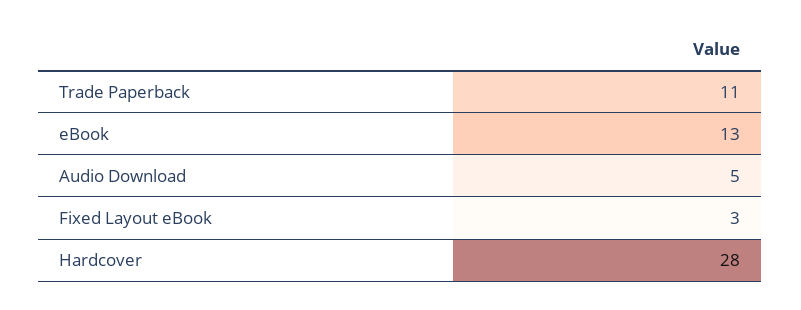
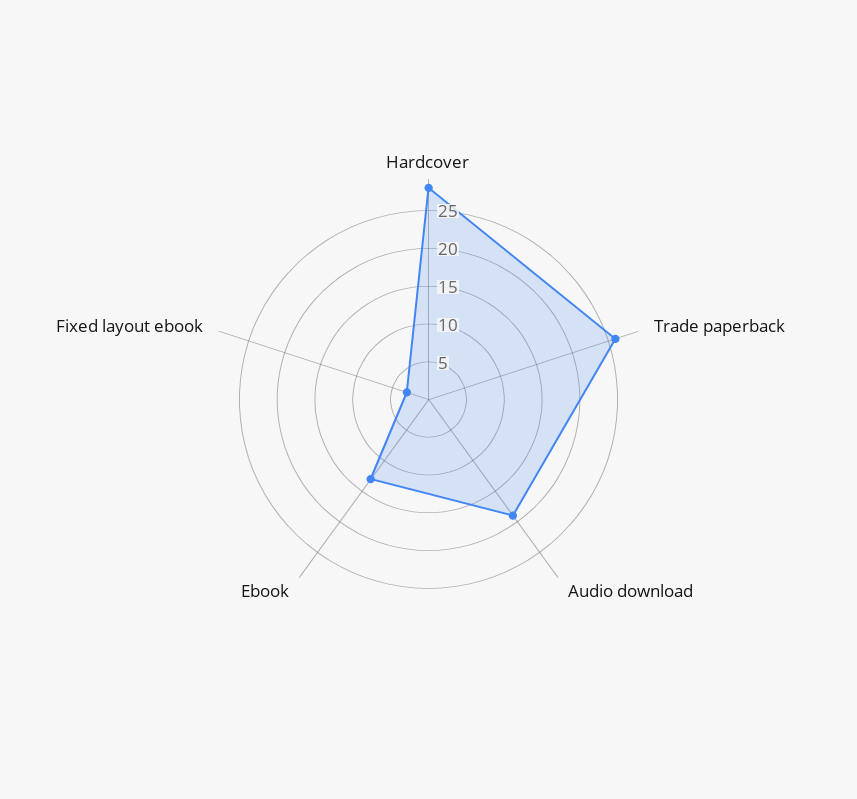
  {
-   "Trade Paperback": 11,
+   "Trade Paperback": 25,
    "eBook": 13,
-   "Audio Download": 5,
+   "Audio Download": 20,
    "Fixed Layout eBook": 3,
    "Hardcover": 28
  }

